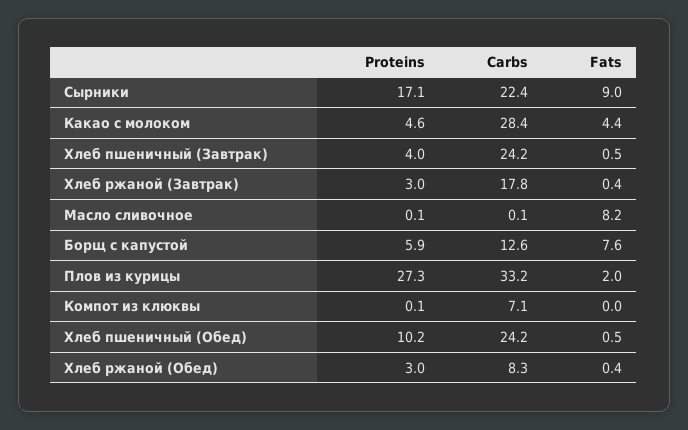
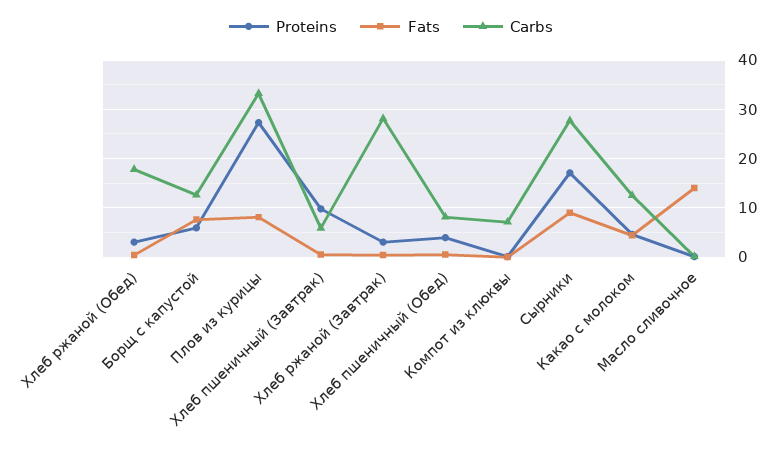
  {
    "Proteins": {
      "Сырники": 17.1,
      "Какао с молоком": 4.6,
-     "Хлеб пшеничный (Завтрак)": 4,
+     "Хлеб пшеничный (Завтрак)": 10,
      "Хлеб ржаной (Завтрак)": 3,
      "Масло сливочное": 0.1,
      "Борщ с капустой": 5.9,
      "Плов из курицы": 27.3,
      "Компот из клюквы": 0.1,
-     "Хлеб пшеничный (Обед)": 10.2,
+     "Хлеб пшеничный (Обед)": 4,
      "Хлеб ржаной (Обед)": 3
    },
    "Carbs": {
-     "Сырники": 22.4,
+     "Сырники": 28,
-     "Какао с молоком": 28.4,
+     "Какао с молоком": 12,
-     "Хлеб пшеничный (Завтрак)": 24.2,
+     "Хлеб пшеничный (Завтрак)": 6,
-     "Хлеб ржаной (Завтрак)": 17.8,
+     "Хлеб ржаной (Завтрак)": 28,
      "Масло сливочное": 0.1,
      "Борщ с капустой": 12.6,
      "Плов из курицы": 33.2,
      "Компот из клюквы": 7.1,
-     "Хлеб пшеничный (Обед)": 24.2,
+     "Хлеб пшеничный (Обед)": 8,
-     "Хлеб ржаной (Обед)": 8.3
+     "Хлеб ржаной (Обед)": 18
    },
    "Fats": {
      "Сырники": 9,
      "Какао с молоком": 4.4,
      "Хлеб пшеничный (Завтрак)": 0.5,
      "Хлеб ржаной (Завтрак)": 0.4,
-     "Масло сливочное": 8.2,
+     "Масло сливочное": 14,
      "Борщ с капустой": 7.6,
-     "Плов из курицы": 2,
+     "Плов из курицы": 8,
      "Компот из клюквы": 0,
      "Хлеб пшеничный (Обед)": 0.5,
      "Хлеб ржаной (Обед)": 0.4
    }
  }

